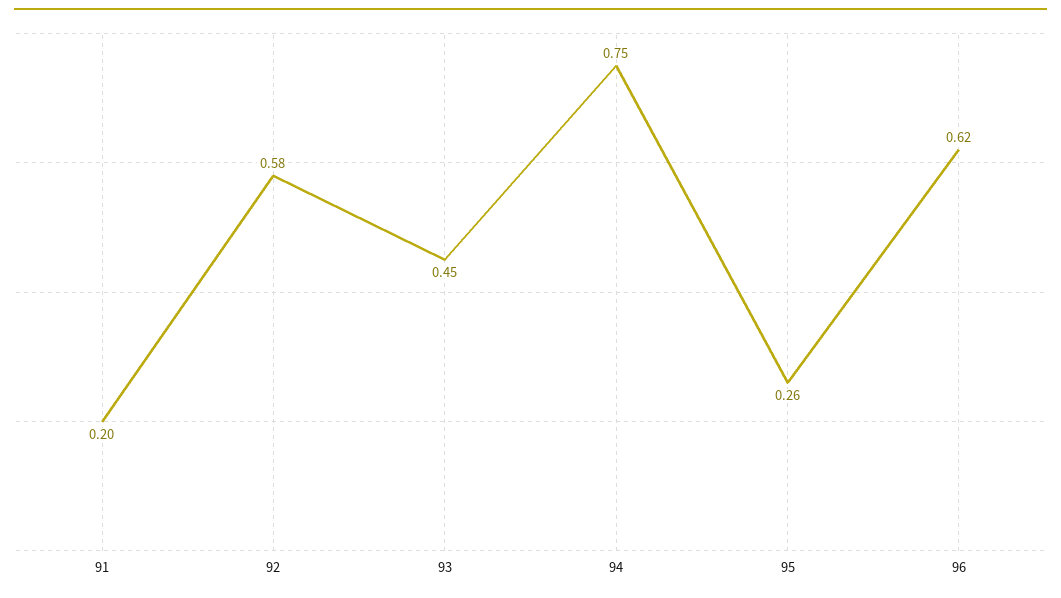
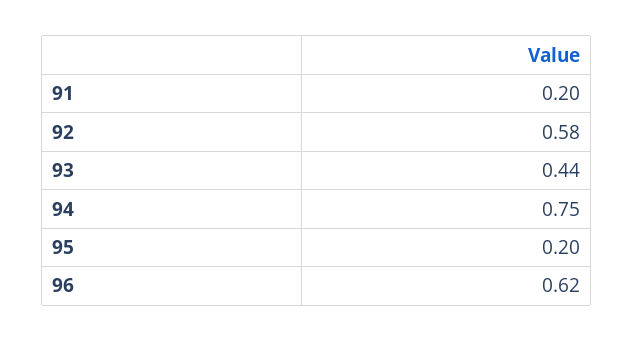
  {
    "91": 0.2,
    "92": 0.58,
-   "93": 0.45,
+   "93": 0.44,
    "94": 0.75,
-   "95": 0.26,
+   "95": 0.2,
    "96": 0.62
  }

